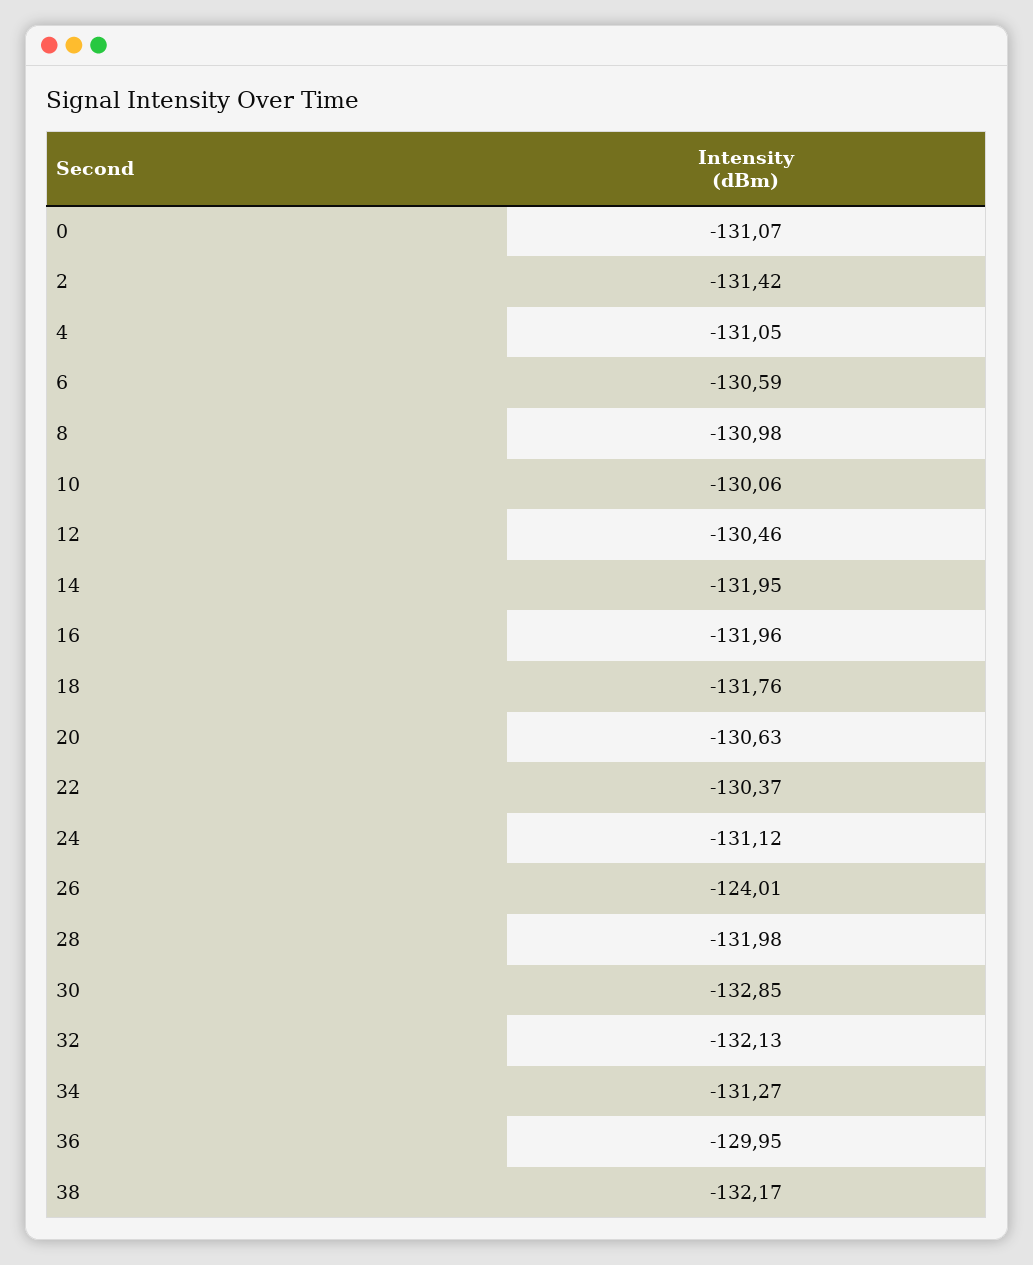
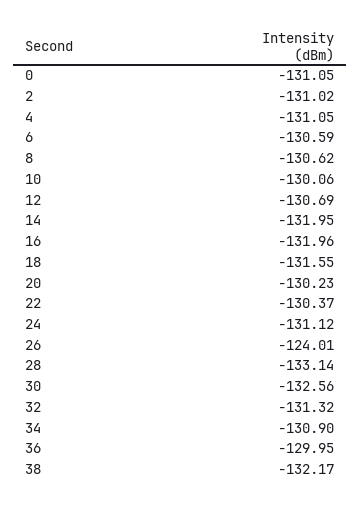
  {
-   "0": -131.07,
+   "0": -131.05,
-   "2": -131.42,
+   "2": -131.02,
    "4": -131.05,
    "6": -130.59,
-   "8": -130.98,
+   "8": -130.62,
    "10": -130.06,
-   "12": -130.46,
+   "12": -130.69,
    "14": -131.95,
    "16": -131.96,
-   "18": -131.76,
+   "18": -131.55,
-   "20": -130.63,
+   "20": -130.23,
    "22": -130.37,
    "24": -131.12,
    "26": -124.01,
-   "28": -131.98,
+   "28": -133.14,
-   "30": -132.85,
+   "30": -132.56,
-   "32": -132.13,
+   "32": -131.32,
-   "34": -131.27,
+   "34": -130.9,
    "36": -129.95,
    "38": -132.17
  }

